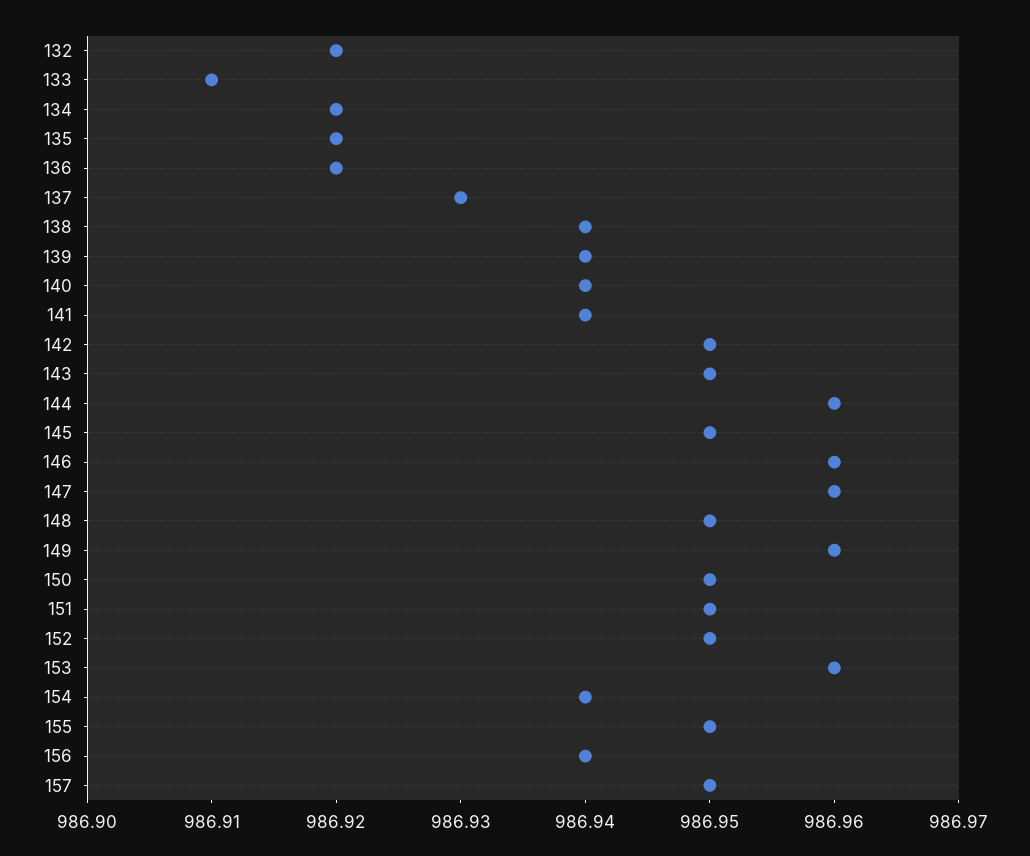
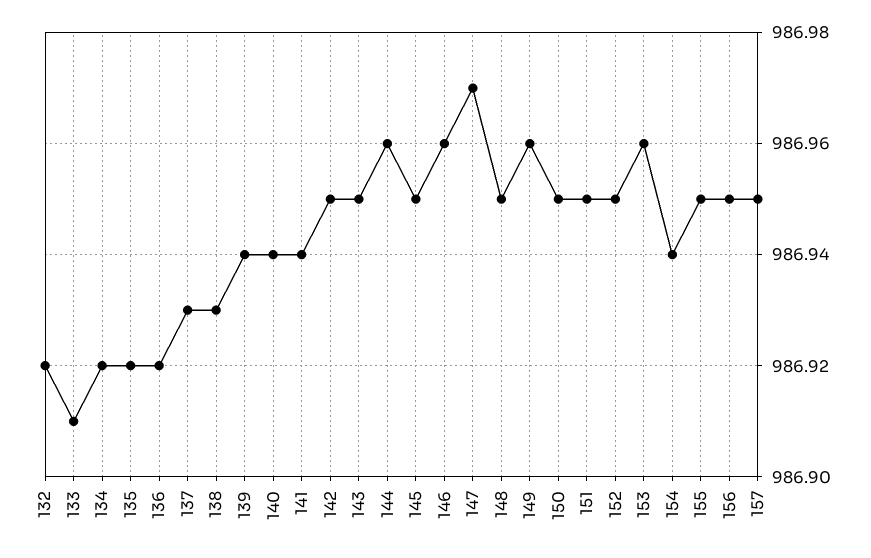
  {
    "132": 986.92,
    "133": 986.91,
    "134": 986.92,
    "135": 986.92,
    "136": 986.92,
    "137": 986.93,
-   "138": 986.94,
+   "138": 986.93,
    "139": 986.94,
    "140": 986.94,
    "141": 986.94,
    "142": 986.95,
    "143": 986.95,
    "144": 986.96,
    "145": 986.95,
    "146": 986.96,
-   "147": 986.96,
+   "147": 986.97,
    "148": 986.95,
    "149": 986.96,
    "150": 986.95,
    "151": 986.95,
    "152": 986.95,
    "153": 986.96,
    "154": 986.94,
    "155": 986.95,
-   "156": 986.94,
+   "156": 986.95,
    "157": 986.95
  }

